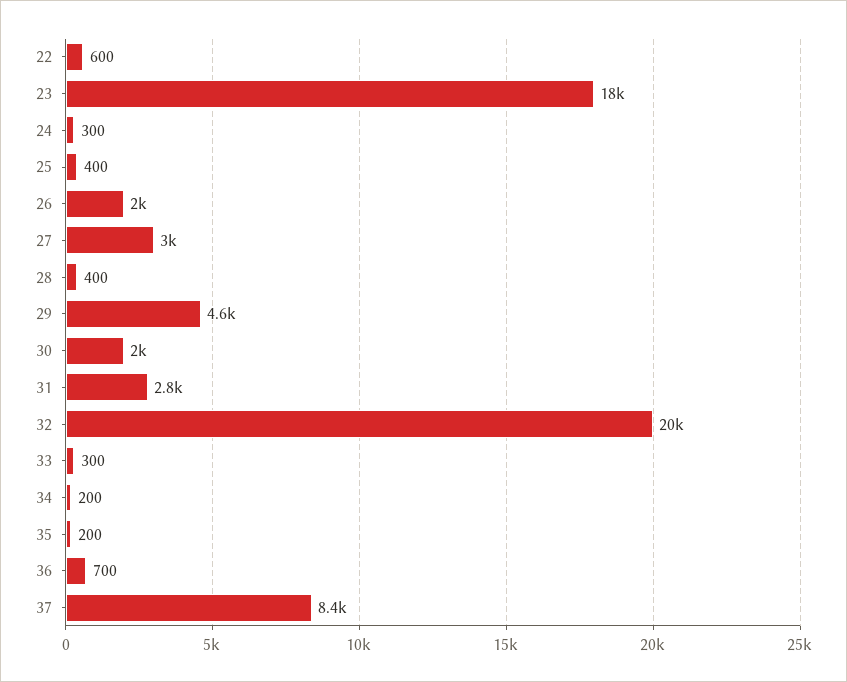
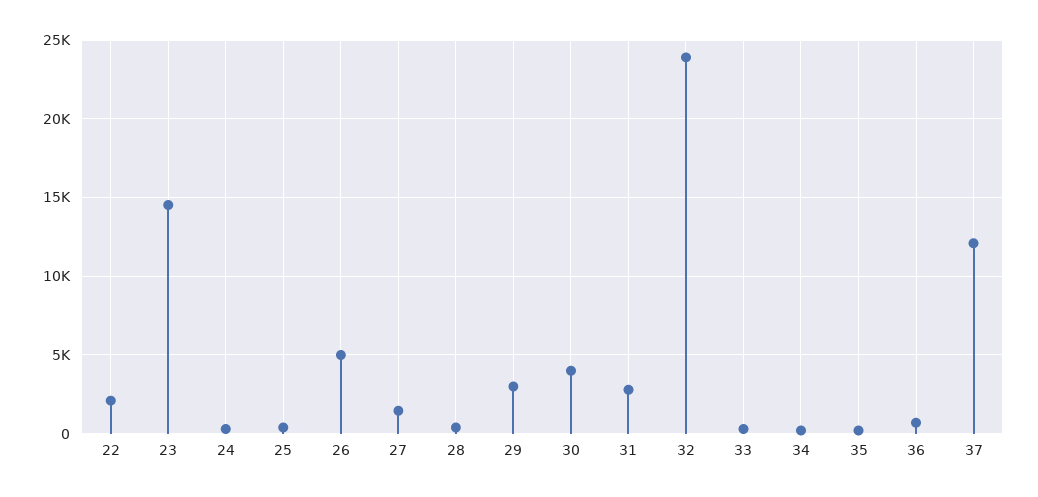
  {
-   "22": 600,
+   "22": 2000,
-   "23": 18000,
+   "23": 14500,
    "24": 300,
    "25": 400,
-   "26": 2000,
+   "26": 5000,
-   "27": 3000,
+   "27": 1500,
    "28": 400,
-   "29": 4600,
+   "29": 3000,
-   "30": 2000,
+   "30": 4000,
    "31": 2800,
-   "32": 20000,
+   "32": 24000,
    "33": 300,
    "34": 200,
    "35": 200,
    "36": 700,
-   "37": 8400
+   "37": 12000
  }

